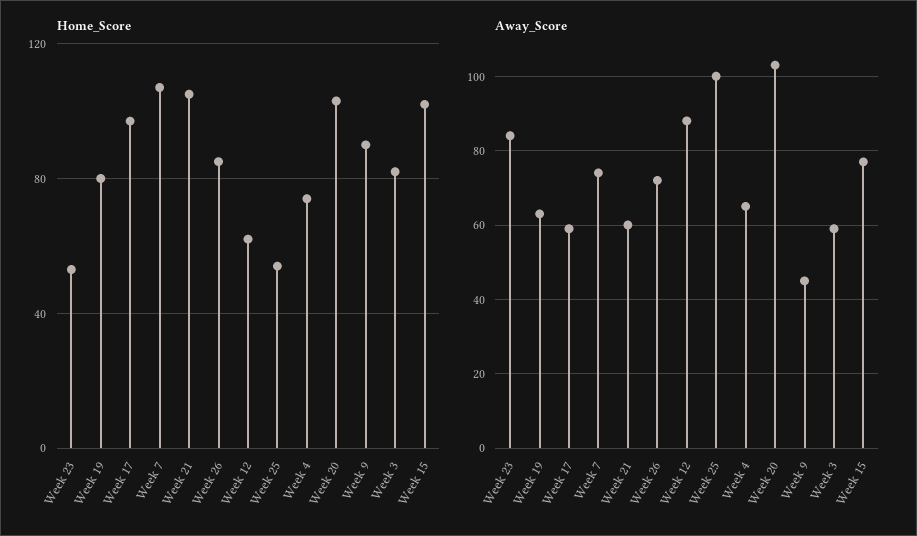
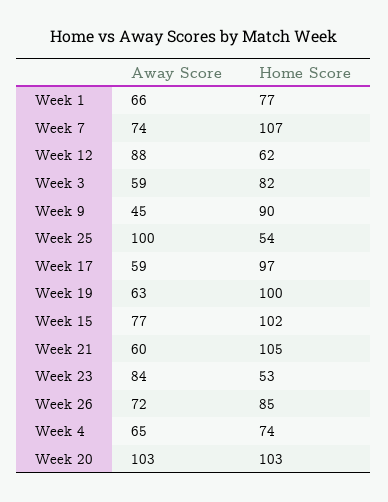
  {
    "Home_Score": {
      "Week 23": 53,
-     "Week 19": 80,
+     "Week 19": 100,
      "Week 17": 97,
      "Week 7": 107,
      "Week 21": 105,
      "Week 26": 85,
      "Week 12": 62,
      "Week 25": 54,
      "Week 4": 74,
      "Week 20": 103,
      "Week 9": 90,
      "Week 3": 82,
-     "Week 15": 102
+     "Week 15": 102,
+     "Week 1": 77
    },
    "Away_Score": {
      "Week 23": 84,
      "Week 19": 63,
      "Week 17": 59,
      "Week 7": 74,
      "Week 21": 60,
      "Week 26": 72,
      "Week 12": 88,
      "Week 25": 100,
      "Week 4": 65,
      "Week 20": 103,
      "Week 9": 45,
      "Week 3": 59,
-     "Week 15": 77
+     "Week 15": 77,
+     "Week 1": 66
    }
  }

